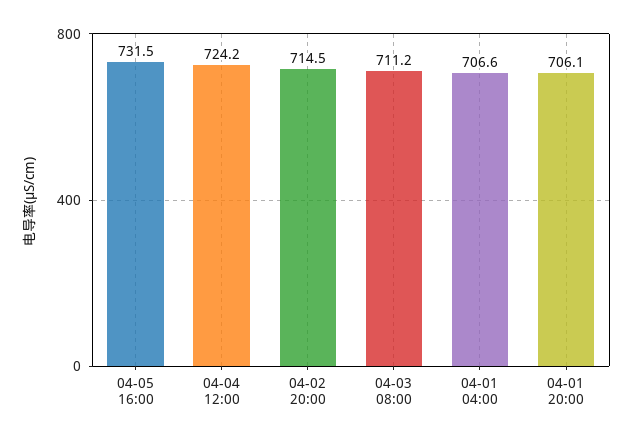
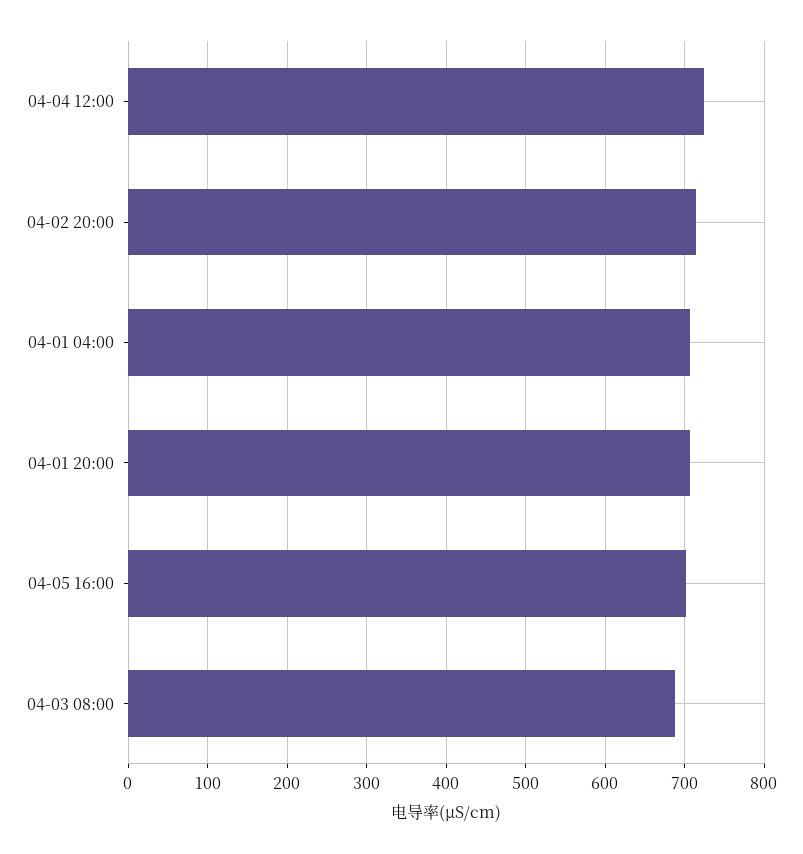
  {
-   "04-05 16:00": 731.5,
+   "04-05 16:00": 700,
    "04-04 12:00": 724.2,
    "04-02 20:00": 714.5,
-   "04-03 08:00": 711.2,
+   "04-03 08:00": 690,
    "04-01 04:00": 706.6,
    "04-01 20:00": 706.1
  }

